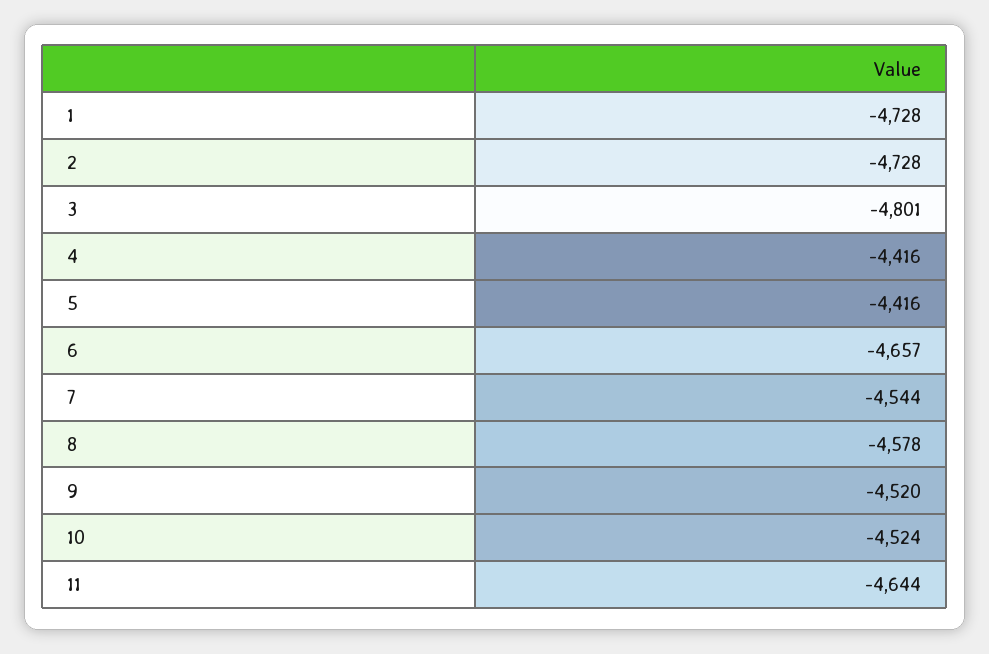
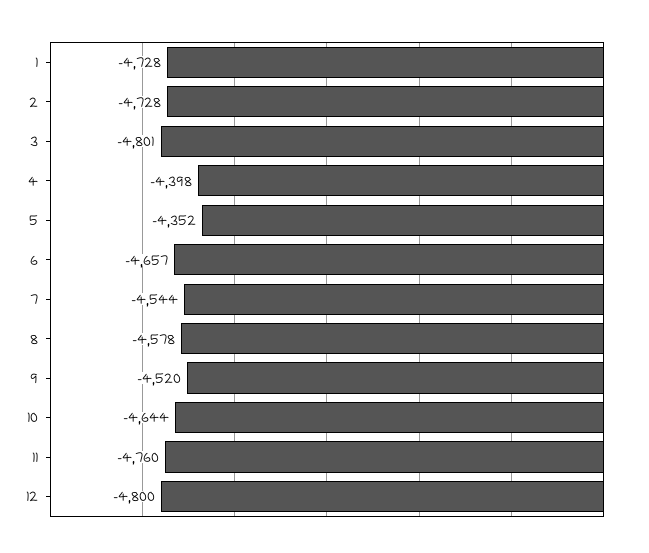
  {
    "1": -4728,
    "2": -4728,
    "3": -4801,
-   "4": -4416,
+   "4": -4398,
-   "5": -4416,
+   "5": -4352,
    "6": -4657,
    "7": -4544,
    "8": -4578,
    "9": -4520,
-   "10": -4524,
+   "10": -4644,
-   "11": -4644
+   "11": -4760,
+   "12": -4800
  }

